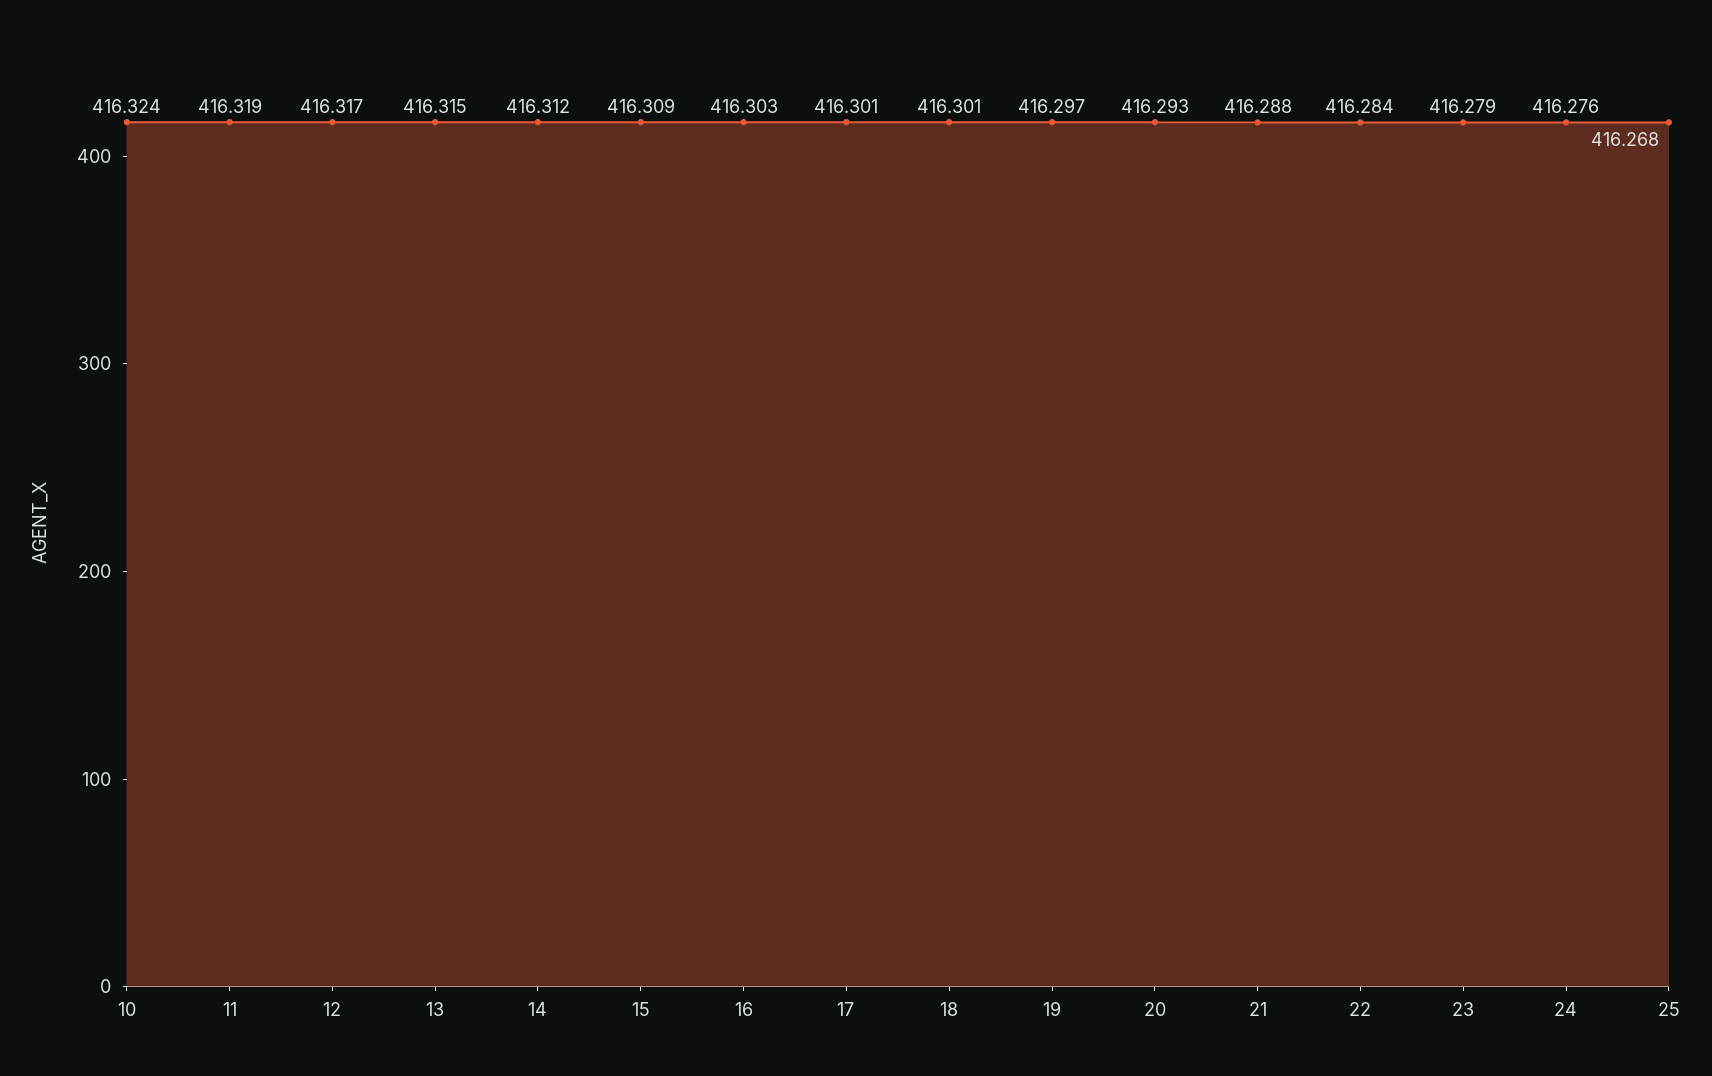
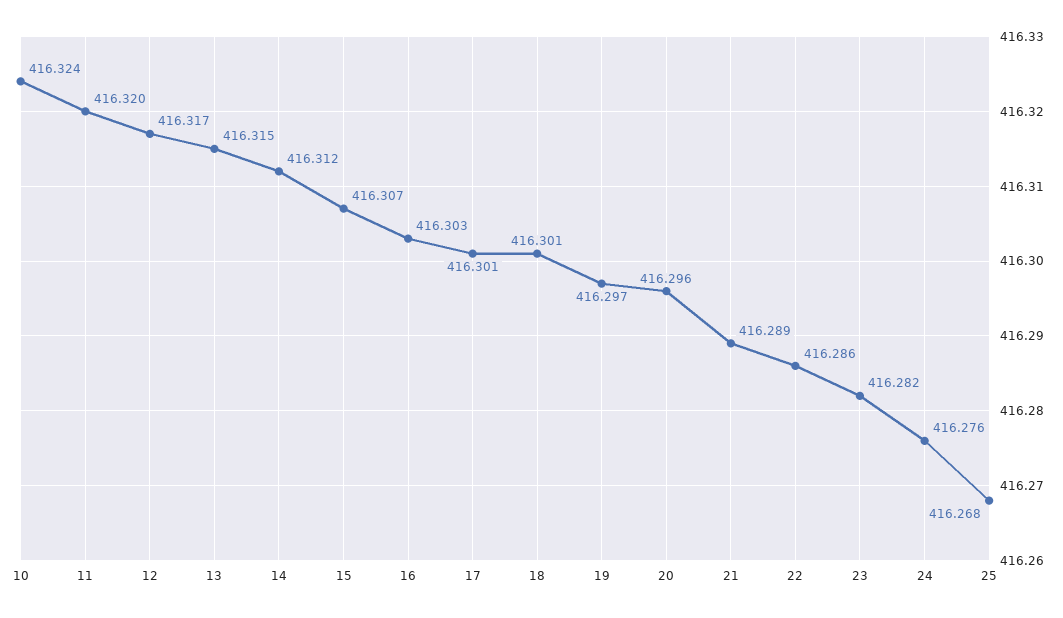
  {
    "10": 416.324,
-   "11": 416.319,
+   "11": 416.32,
    "12": 416.317,
    "13": 416.315,
    "14": 416.312,
-   "15": 416.309,
+   "15": 416.307,
    "16": 416.303,
    "17": 416.301,
    "18": 416.301,
    "19": 416.297,
-   "20": 416.293,
+   "20": 416.296,
-   "21": 416.288,
+   "21": 416.289,
-   "22": 416.284,
+   "22": 416.286,
-   "23": 416.279,
+   "23": 416.282,
    "24": 416.276,
    "25": 416.268
  }

